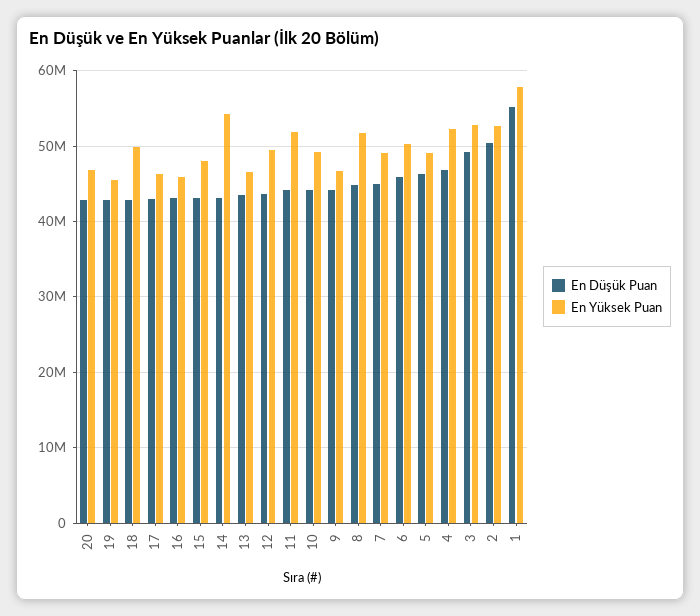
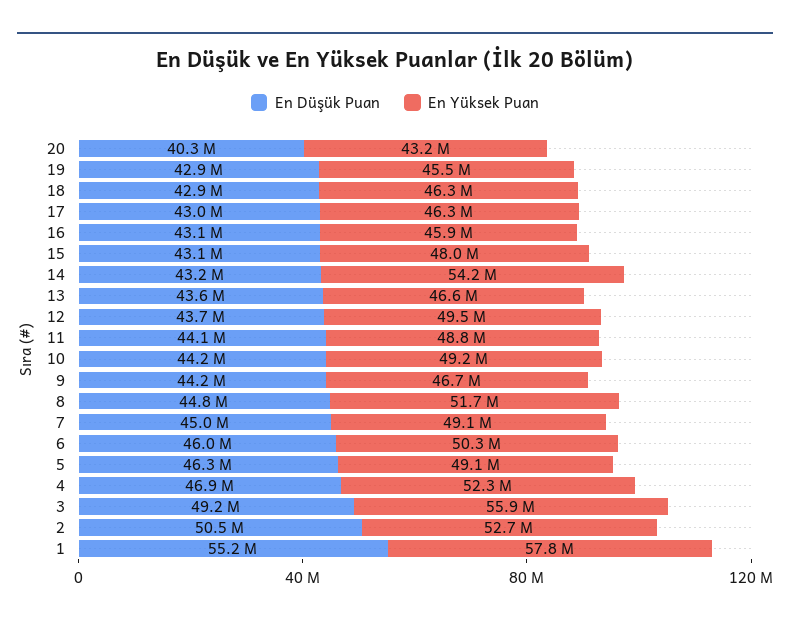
  {
    "En Düşük Puan": {
-     "20": 43000000,
+     "20": 40300000,
      "19": 42900000,
      "18": 42900000,
      "17": 43000000,
      "16": 43100000,
      "15": 43100000,
      "14": 43200000,
      "13": 43600000,
      "12": 43700000,
      "11": 44100000,
      "10": 44200000,
      "9": 44200000,
      "8": 44800000,
      "7": 45000000,
      "6": 46000000,
      "5": 46300000,
      "4": 46900000,
      "3": 49200000,
      "2": 50500000,
      "1": 55200000
    },
    "En Yüksek Puan": {
-     "20": 47000000,
+     "20": 43200000,
      "19": 45500000,
-     "18": 50000000,
+     "18": 46300000,
      "17": 46300000,
      "16": 45900000,
      "15": 48000000,
      "14": 54200000,
      "13": 46600000,
      "12": 49500000,
-     "11": 52000000,
+     "11": 48800000,
      "10": 49200000,
      "9": 46700000,
      "8": 51700000,
      "7": 49100000,
      "6": 50300000,
      "5": 49100000,
      "4": 52300000,
-     "3": 53000000,
+     "3": 55900000,
      "2": 52700000,
      "1": 57800000
    }
  }

